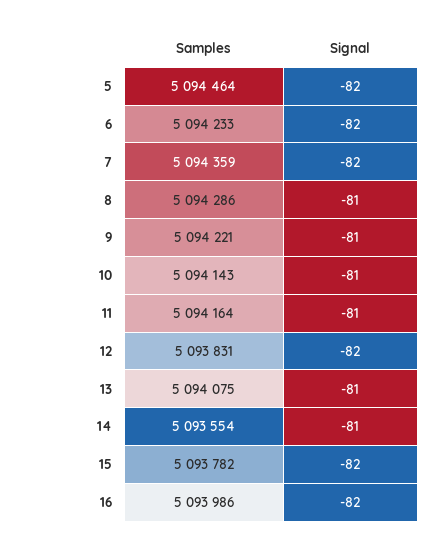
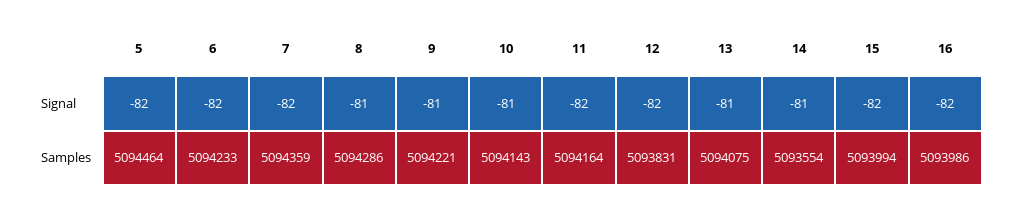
  {
    "Samples": {
      "5": 5094464,
      "6": 5094233,
      "7": 5094359,
      "8": 5094286,
      "9": 5094221,
      "10": 5094143,
      "11": 5094164,
      "12": 5093831,
      "13": 5094075,
      "14": 5093554,
-     "15": 5093782,
+     "15": 5093994,
      "16": 5093986
    },
    "Signal": {
      "5": -82,
      "6": -82,
      "7": -82,
      "8": -81,
      "9": -81,
      "10": -81,
-     "11": -81,
+     "11": -82,
      "12": -82,
      "13": -81,
      "14": -81,
      "15": -82,
      "16": -82
    }
  }

